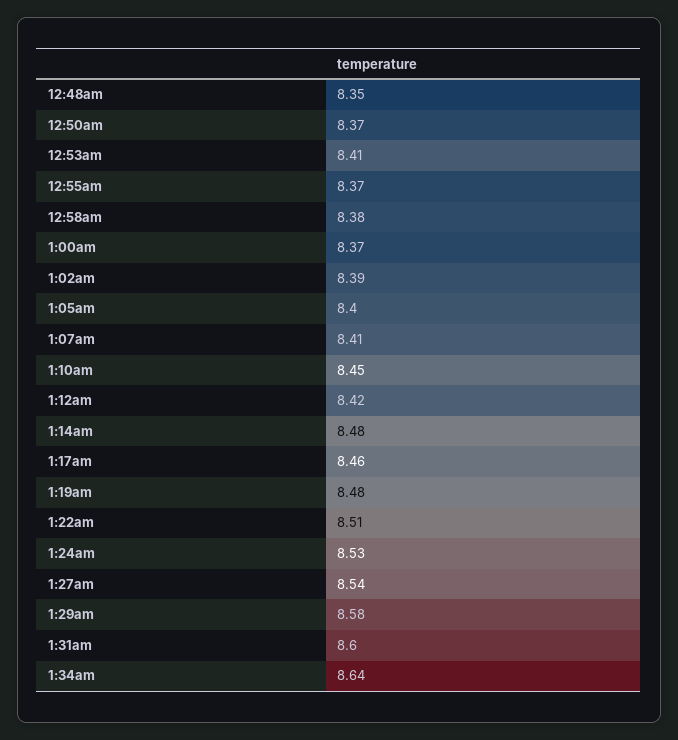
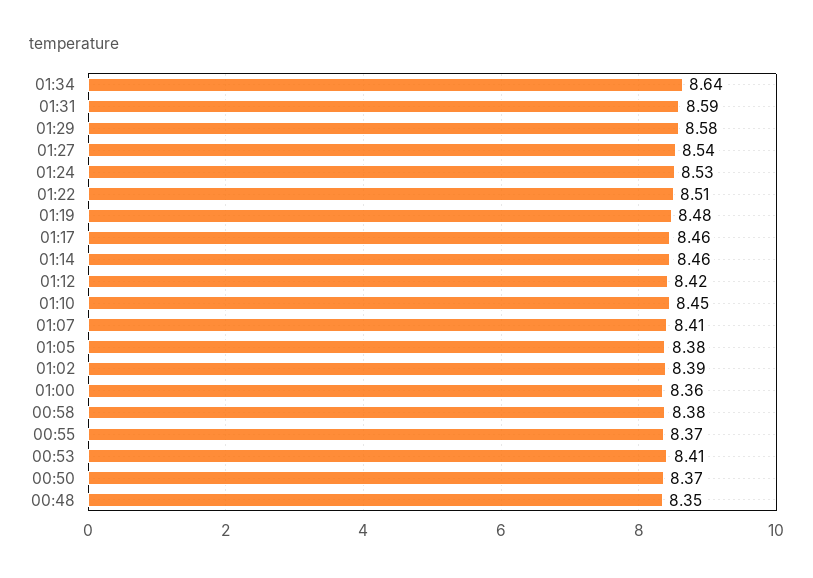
  {
    "12:48am": 8.35,
    "12:50am": 8.37,
    "12:53am": 8.41,
    "12:55am": 8.37,
    "12:58am": 8.38,
-   "1:00am": 8.37,
+   "1:00am": 8.36,
    "1:02am": 8.39,
-   "1:05am": 8.4,
+   "1:05am": 8.38,
    "1:07am": 8.41,
    "1:10am": 8.45,
    "1:12am": 8.42,
-   "1:14am": 8.48,
+   "1:14am": 8.46,
    "1:17am": 8.46,
    "1:19am": 8.48,
    "1:22am": 8.51,
    "1:24am": 8.53,
    "1:27am": 8.54,
    "1:29am": 8.58,
-   "1:31am": 8.6,
+   "1:31am": 8.59,
    "1:34am": 8.64
  }

